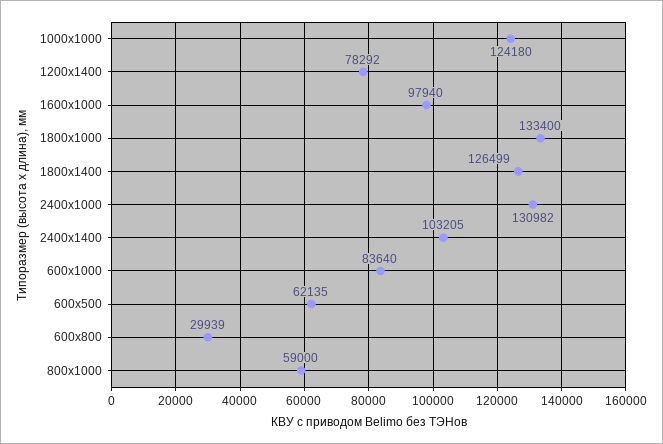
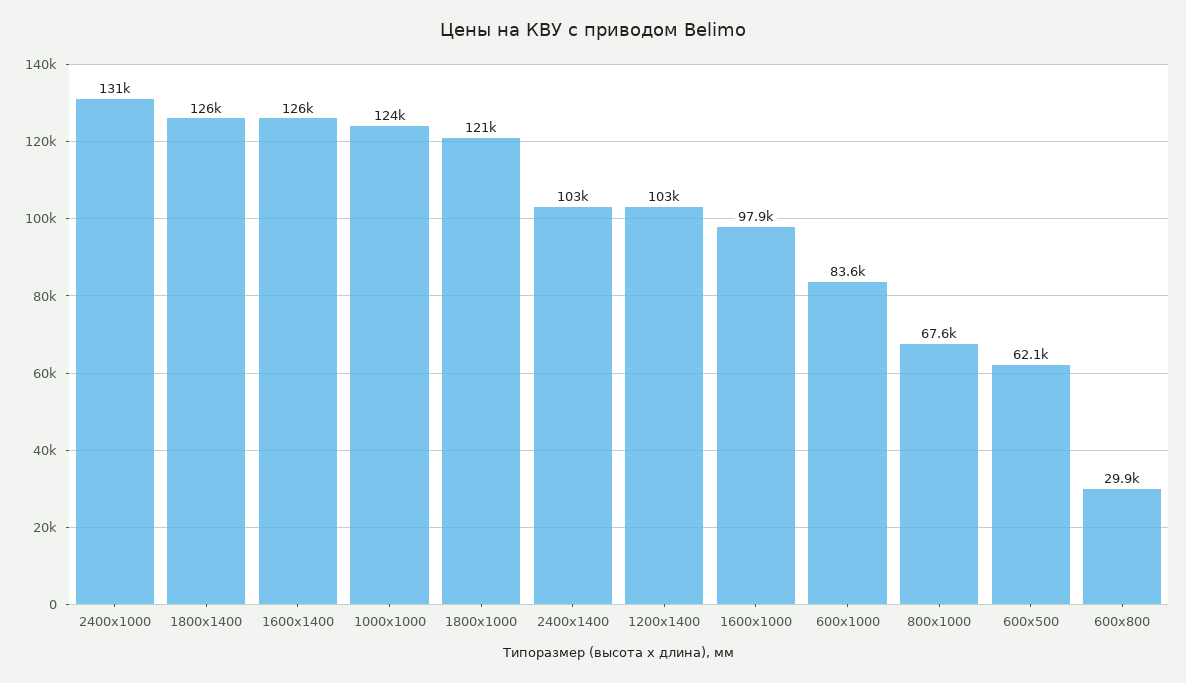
  {
    "1000х1000": 124180,
-   "1200х1400": 78292,
+   "1200х1400": 103000,
    "1600х1000": 97940,
-   "1800х1000": 133400,
+   "1800х1000": 121000,
    "1800х1400": 126499,
    "2400х1000": 130982,
    "2400х1400": 103205,
    "600х1000": 83640,
    "600х500": 62135,
    "600х800": 29939,
-   "800х1000": 59000
+   "800х1000": 67600,
+   "1600х1400": 126000
  }

